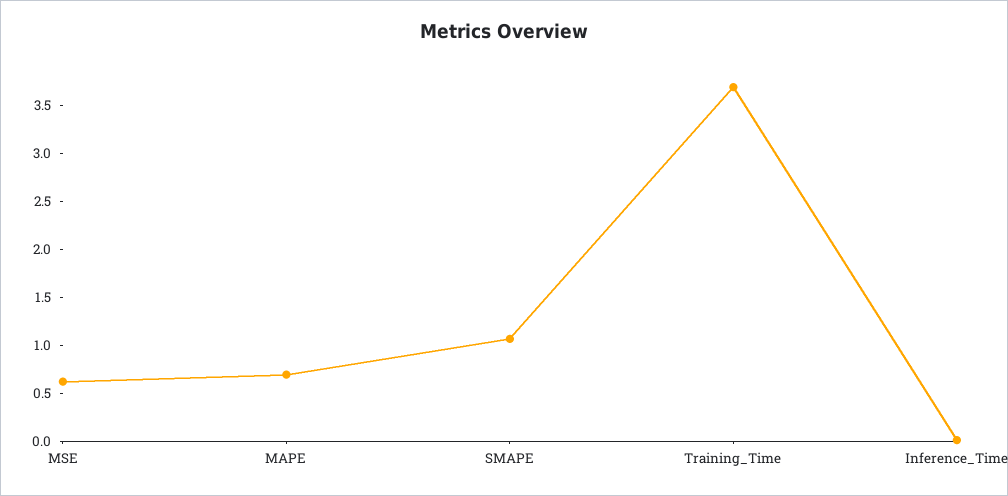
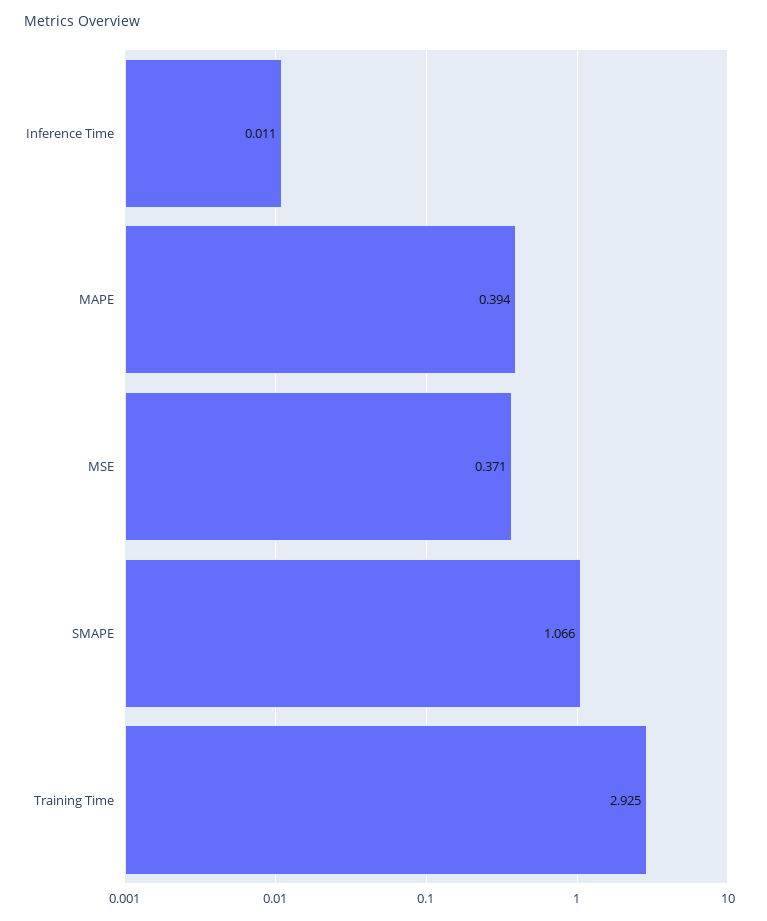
  {
-   "MSE": 0.6,
+   "MSE": 0.371,
-   "MAPE": 0.7,
+   "MAPE": 0.394,
    "SMAPE": 1.066,
-   "Training_Time": 3.7,
+   "Training_Time": 2.925,
    "Inference_Time": 0.011
  }

